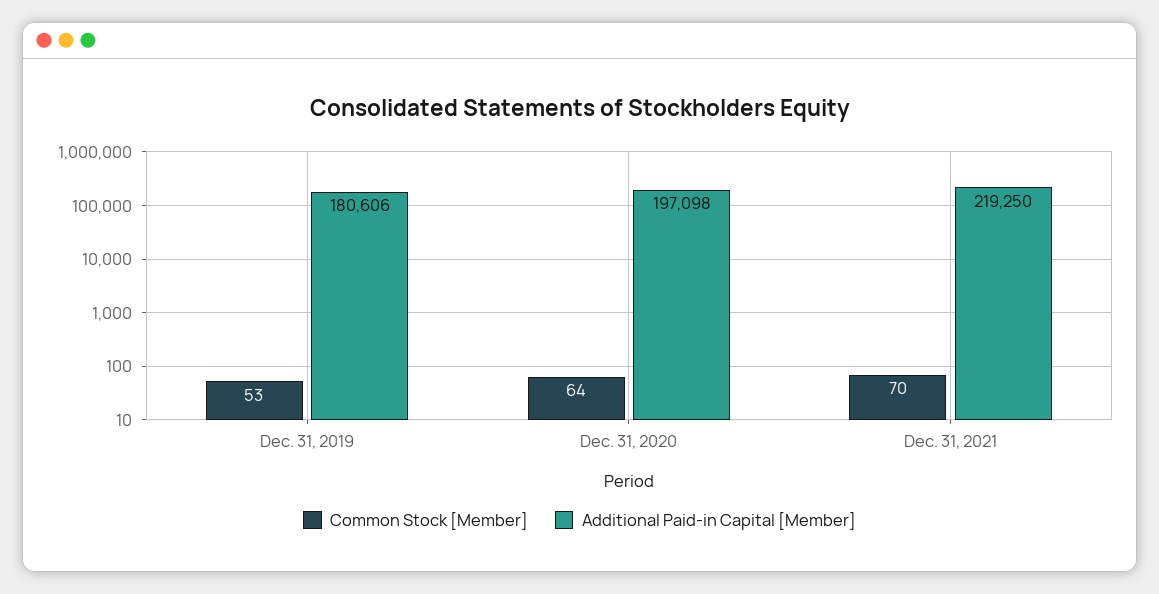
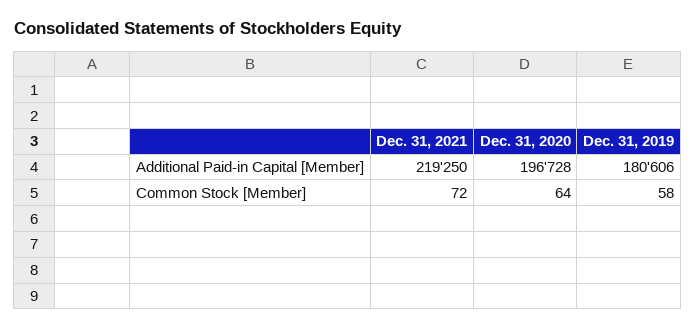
  {
    "Common Stock [Member]": {
-     "Dec. 31, 2019": 53,
+     "Dec. 31, 2019": 58,
      "Dec. 31, 2020": 64,
-     "Dec. 31, 2021": 70
+     "Dec. 31, 2021": 72
    },
    "Additional Paid-in Capital [Member]": {
      "Dec. 31, 2019": 180606,
-     "Dec. 31, 2020": 197098,
+     "Dec. 31, 2020": 196728,
      "Dec. 31, 2021": 219250
    }
  }

